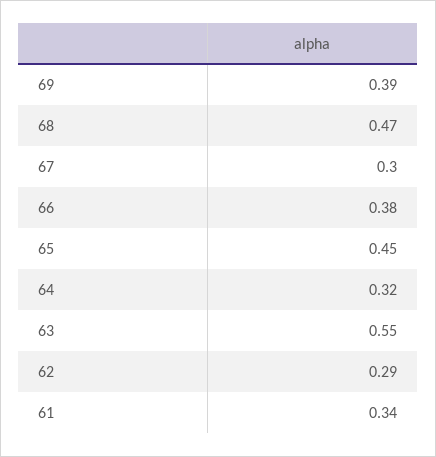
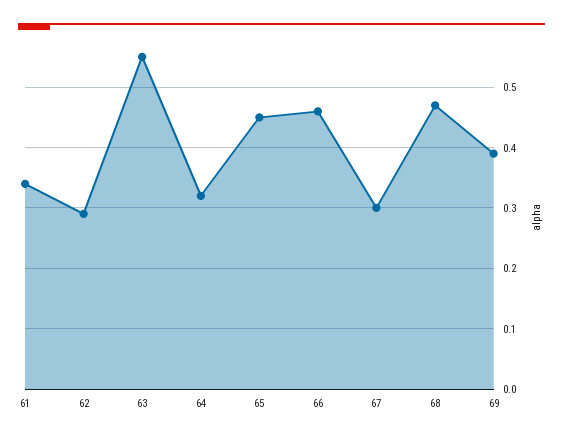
  {
    "69": 0.39,
    "68": 0.47,
    "67": 0.3,
-   "66": 0.38,
+   "66": 0.46,
    "65": 0.45,
    "64": 0.32,
    "63": 0.55,
    "62": 0.29,
    "61": 0.34
  }

